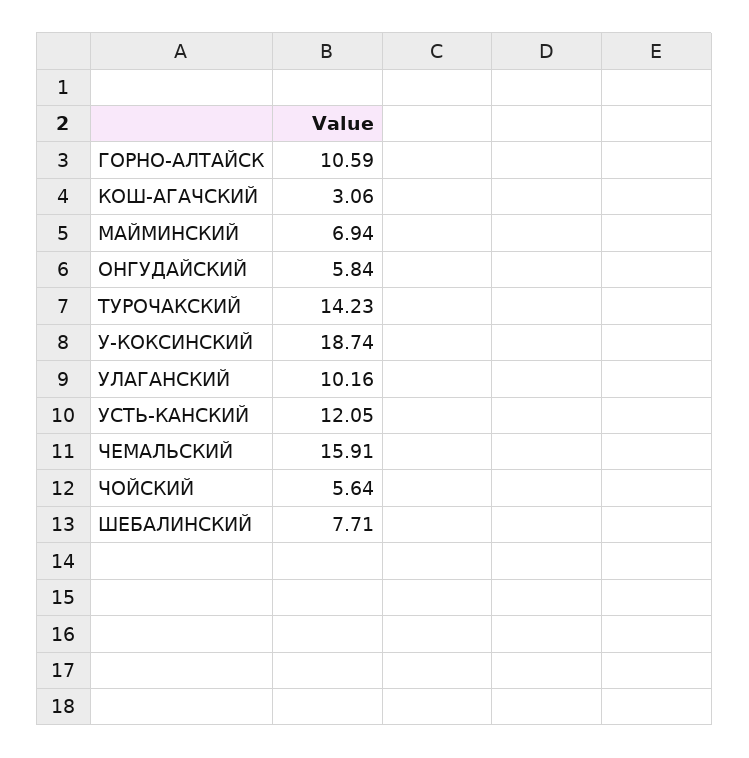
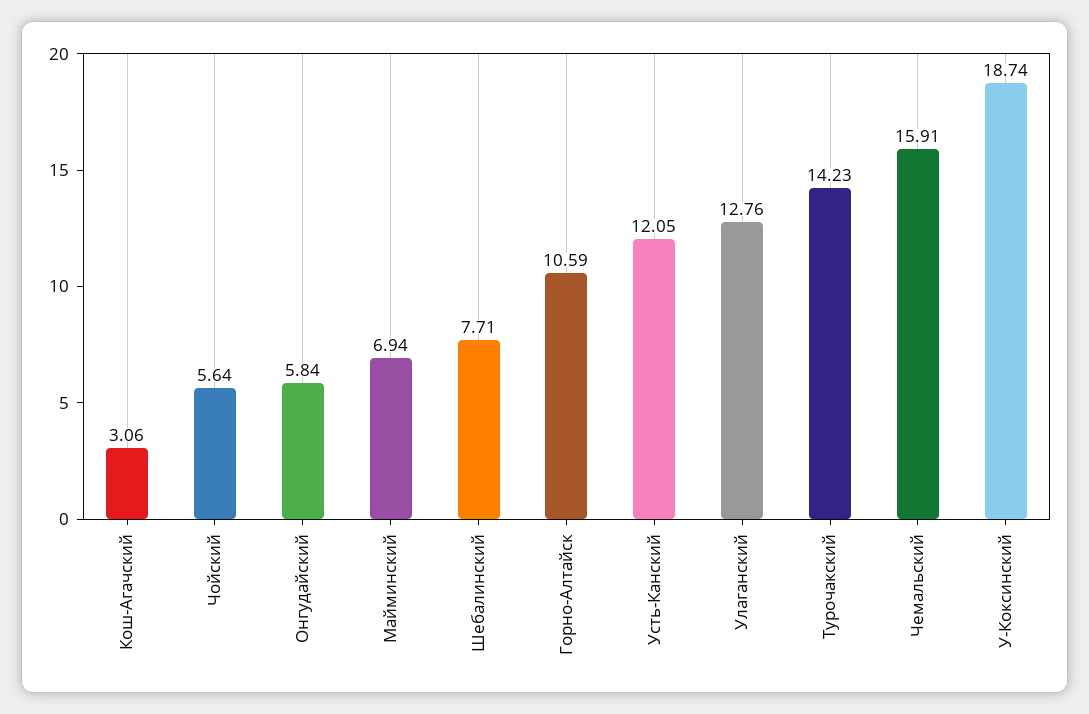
  {
    "ГОРНО-АЛТАЙСК": 10.59,
    "КОШ-АГАЧСКИЙ": 3.06,
    "МАЙМИНСКИЙ": 6.94,
    "ОНГУДАЙСКИЙ": 5.84,
    "ТУРОЧАКСКИЙ": 14.23,
    "У-КОКСИНСКИЙ": 18.74,
-   "УЛАГАНСКИЙ": 10.16,
+   "УЛАГАНСКИЙ": 12.76,
    "УСТЬ-КАНСКИЙ": 12.05,
    "ЧЕМАЛЬСКИЙ": 15.91,
    "ЧОЙСКИЙ": 5.64,
    "ШЕБАЛИНСКИЙ": 7.71
  }

